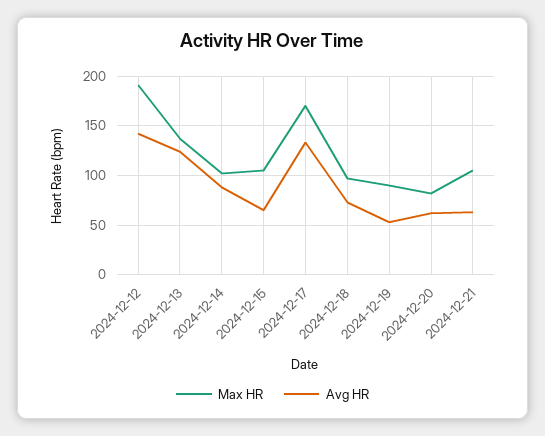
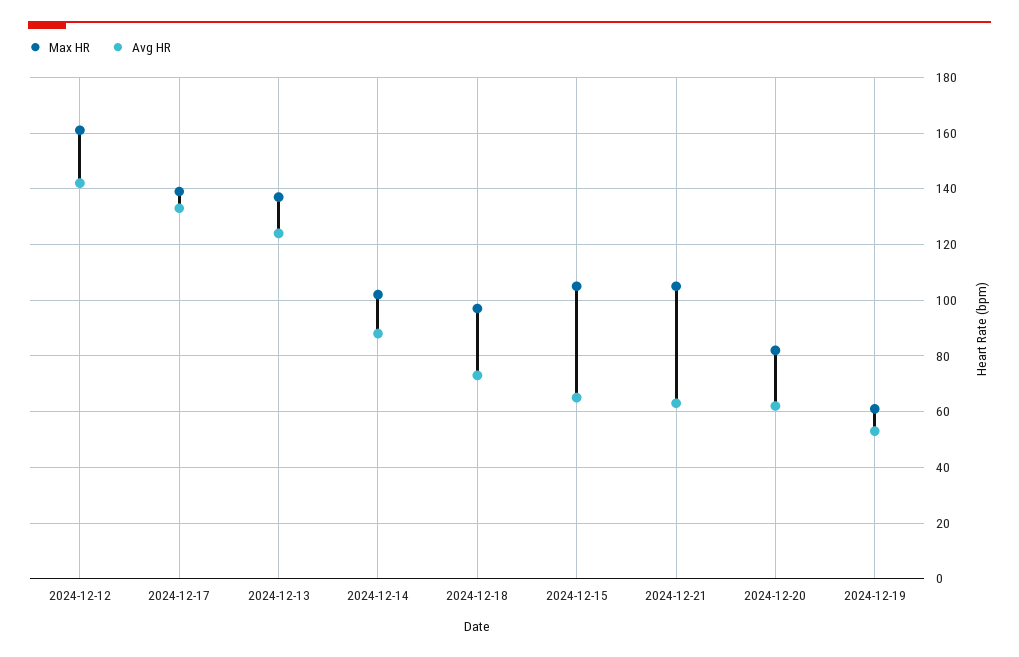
  {
    "Max HR": {
-     "2024-12-12": 190,
+     "2024-12-12": 160,
      "2024-12-13": 135,
      "2024-12-14": 100,
      "2024-12-15": 105,
-     "2024-12-17": 170,
+     "2024-12-17": 140,
      "2024-12-18": 95,
-     "2024-12-19": 90,
+     "2024-12-19": 60,
      "2024-12-20": 80,
      "2024-12-21": 105
    },
    "Avg HR": {
      "2024-12-12": 140,
      "2024-12-13": 125,
      "2024-12-14": 90,
      "2024-12-15": 65,
      "2024-12-17": 135,
      "2024-12-18": 75,
      "2024-12-19": 55,
      "2024-12-20": 60,
      "2024-12-21": 65
    }
  }

